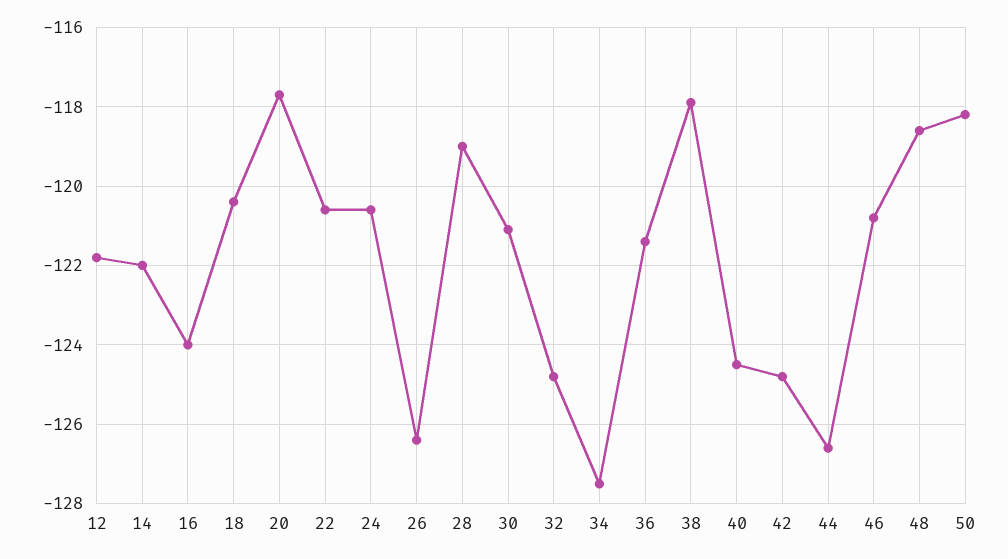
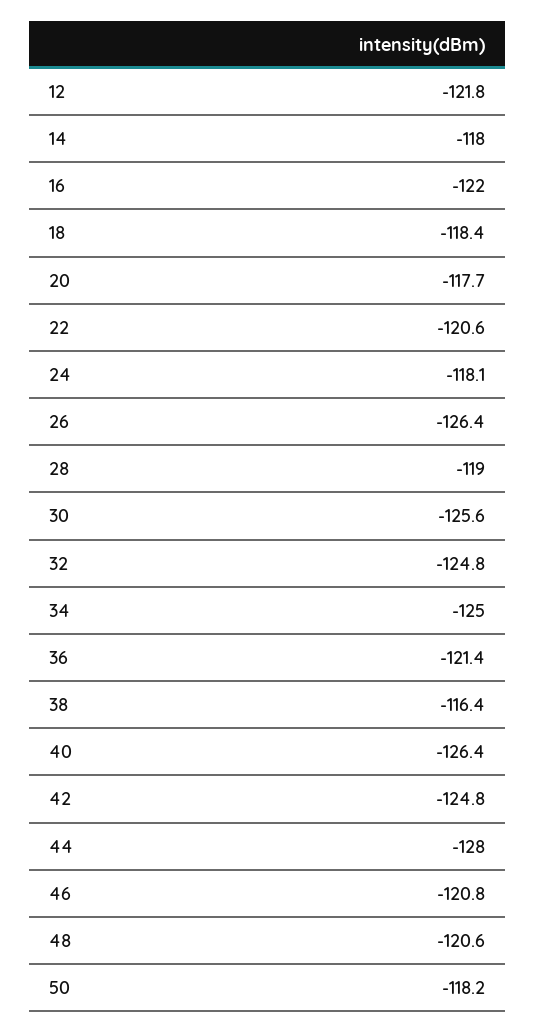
  {
    "12": -121.8,
-   "14": -122,
+   "14": -118,
-   "16": -124,
+   "16": -122,
-   "18": -120.5,
+   "18": -118.4,
    "20": -117.7,
    "22": -120.6,
-   "24": -120.5,
+   "24": -118.1,
    "26": -126.4,
    "28": -119,
-   "30": -121,
+   "30": -125.6,
    "32": -124.8,
-   "34": -127.5,
+   "34": -125,
    "36": -121.4,
-   "38": -118,
+   "38": -116.4,
-   "40": -124.5,
+   "40": -126.4,
    "42": -124.8,
-   "44": -126.5,
+   "44": -128,
    "46": -120.8,
-   "48": -118.5,
+   "48": -120.6,
    "50": -118.2
  }

